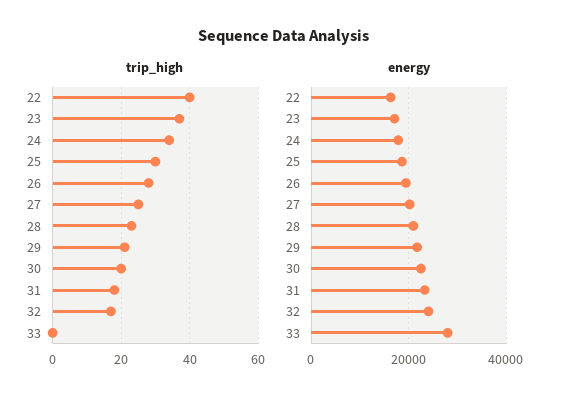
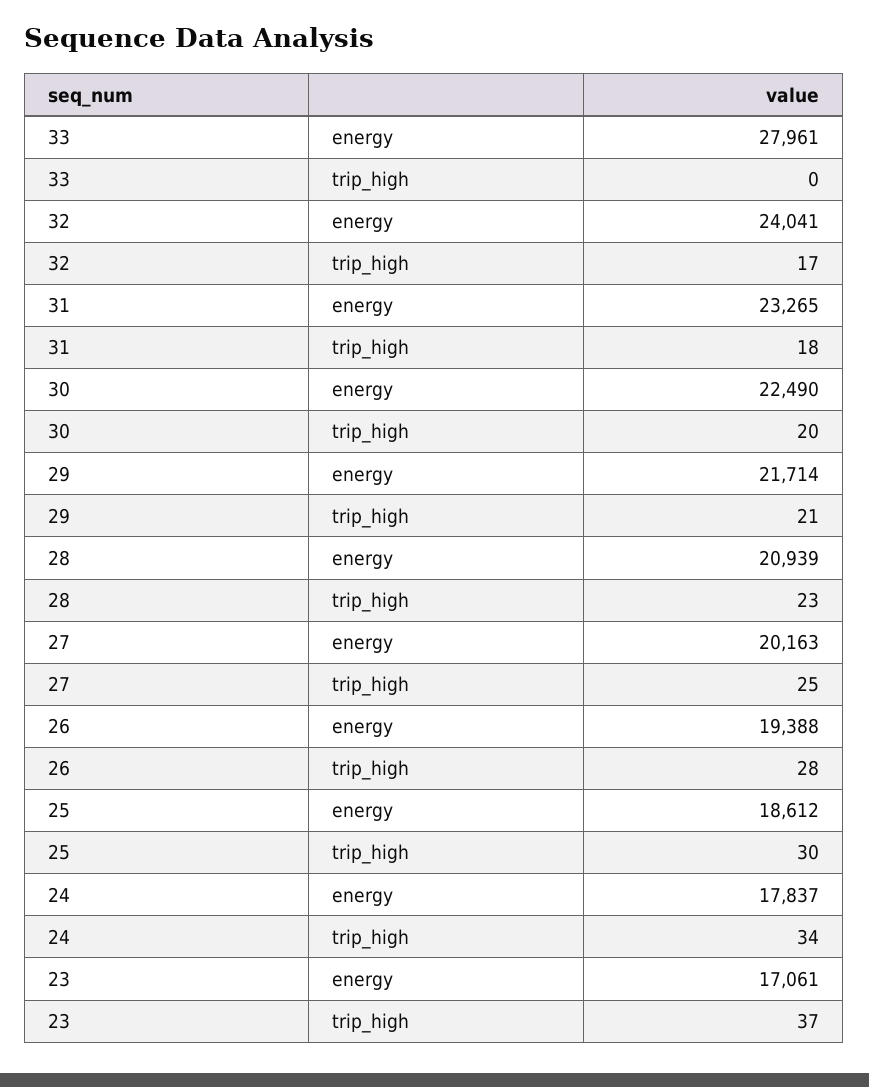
  {
    "trip_high": {
-     "22": 40,
      "23": 37,
      "24": 34,
      "25": 30,
      "26": 28,
      "27": 25,
      "28": 23,
      "29": 21,
      "30": 20,
      "31": 18,
      "32": 17,
      "33": 0
    },
    "energy": {
-     "22": 16000,
      "23": 17061,
      "24": 17837,
      "25": 18612,
      "26": 19388,
      "27": 20163,
      "28": 20939,
      "29": 21714,
      "30": 22490,
      "31": 23265,
      "32": 24041,
      "33": 27961
    }
  }

